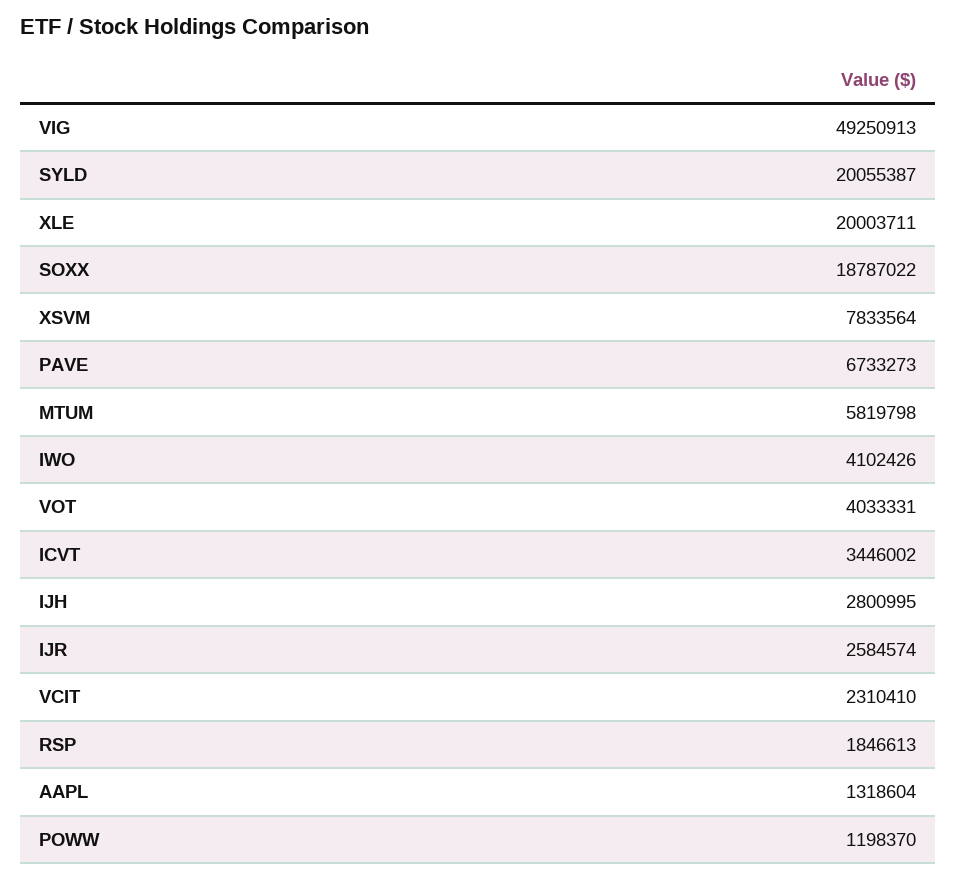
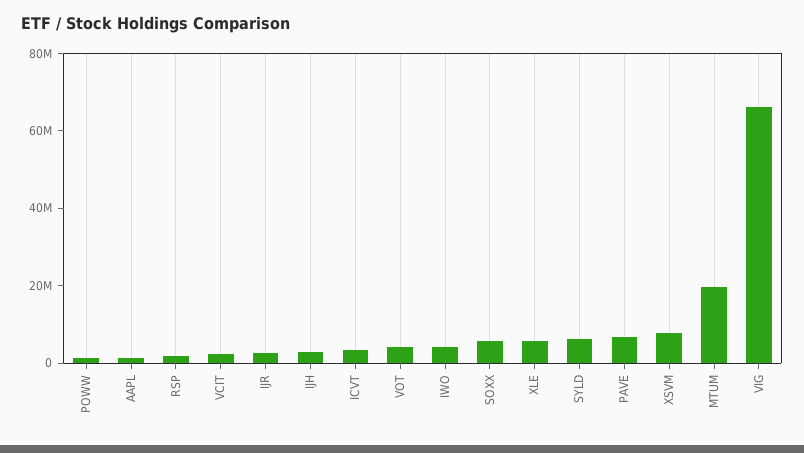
  {
-   "VIG": 49250913,
+   "VIG": 65000000,
-   "SYLD": 20055387,
+   "SYLD": 5000000,
-   "XLE": 20003711,
+   "XLE": 5000000,
-   "SOXX": 18787022,
+   "SOXX": 5000000,
    "XSVM": 7833564,
    "PAVE": 6733273,
-   "MTUM": 5819798,
+   "MTUM": 20000000,
    "IWO": 4102426,
    "VOT": 4033331,
    "ICVT": 3446002,
    "IJH": 2800995,
    "IJR": 2584574,
    "VCIT": 2310410,
    "RSP": 1846613,
    "AAPL": 1318604,
    "POWW": 1198370
  }

